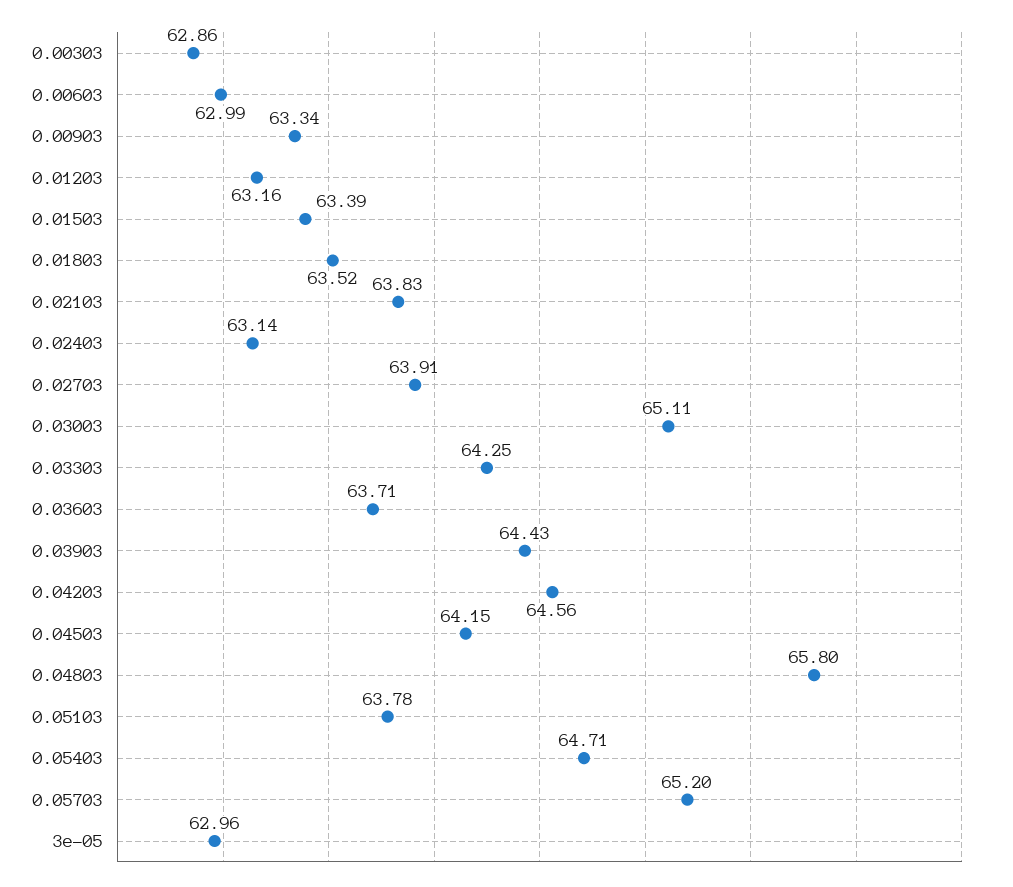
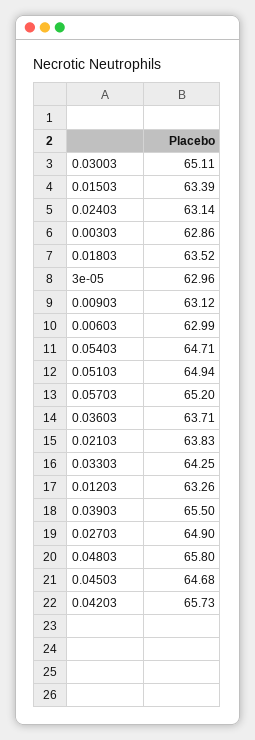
  {
    "0.00303": 62.86,
    "0.00603": 62.99,
-   "0.00903": 63.34,
+   "0.00903": 63.12,
-   "0.01203": 63.16,
+   "0.01203": 63.26,
    "0.01503": 63.39,
    "0.01803": 63.52,
    "0.02103": 63.83,
    "0.02403": 63.14,
-   "0.02703": 63.91,
+   "0.02703": 64.9,
    "0.03003": 65.11,
    "0.03303": 64.25,
    "0.03603": 63.71,
-   "0.03903": 64.43,
+   "0.03903": 65.5,
-   "0.04203": 64.56,
+   "0.04203": 65.73,
-   "0.04503": 64.15,
+   "0.04503": 64.68,
    "0.04803": 65.8,
-   "0.05103": 63.78,
+   "0.05103": 64.94,
    "0.05403": 64.71,
    "0.05703": 65.2,
    "3e-05": 62.96
  }

